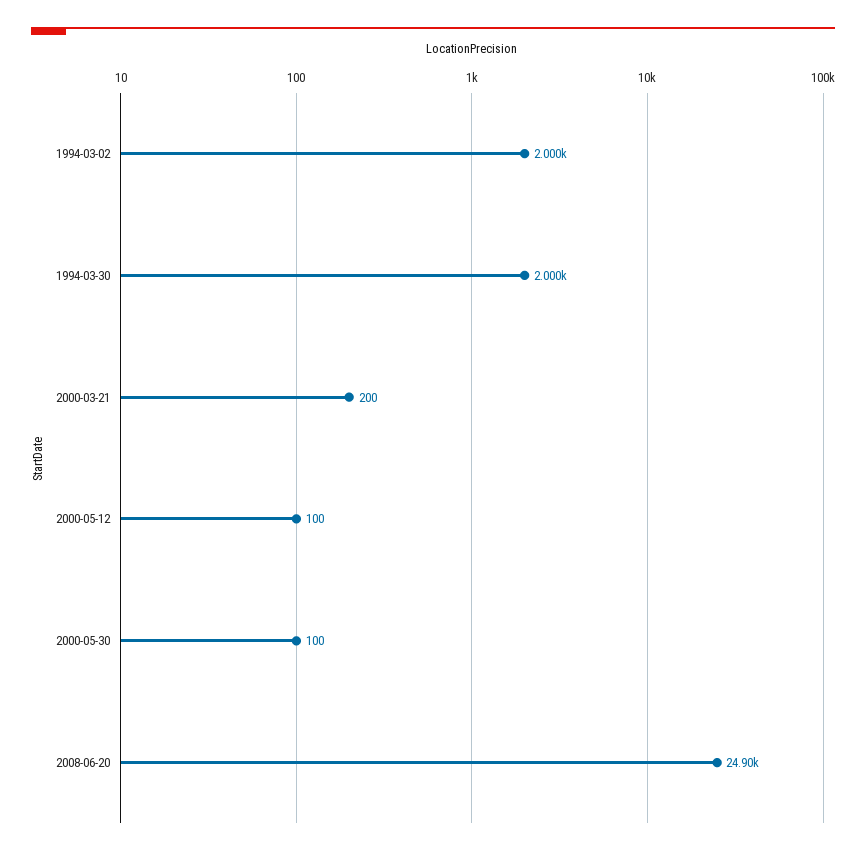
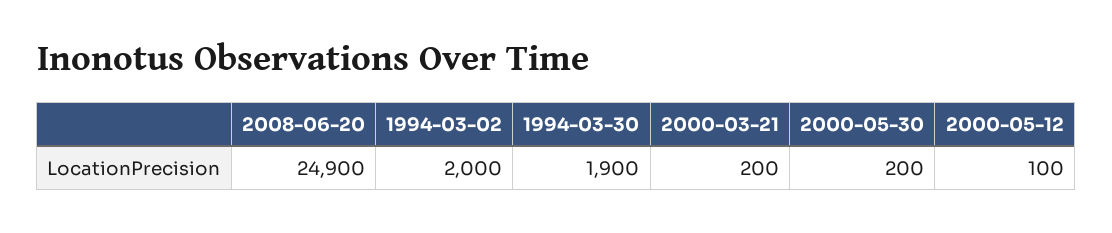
  {
    "1994-03-02": 2000,
-   "1994-03-30": 2000,
+   "1994-03-30": 1900,
    "2000-03-21": 200,
    "2000-05-12": 100,
-   "2000-05-30": 100,
+   "2000-05-30": 200,
    "2008-06-20": 24900
  }

